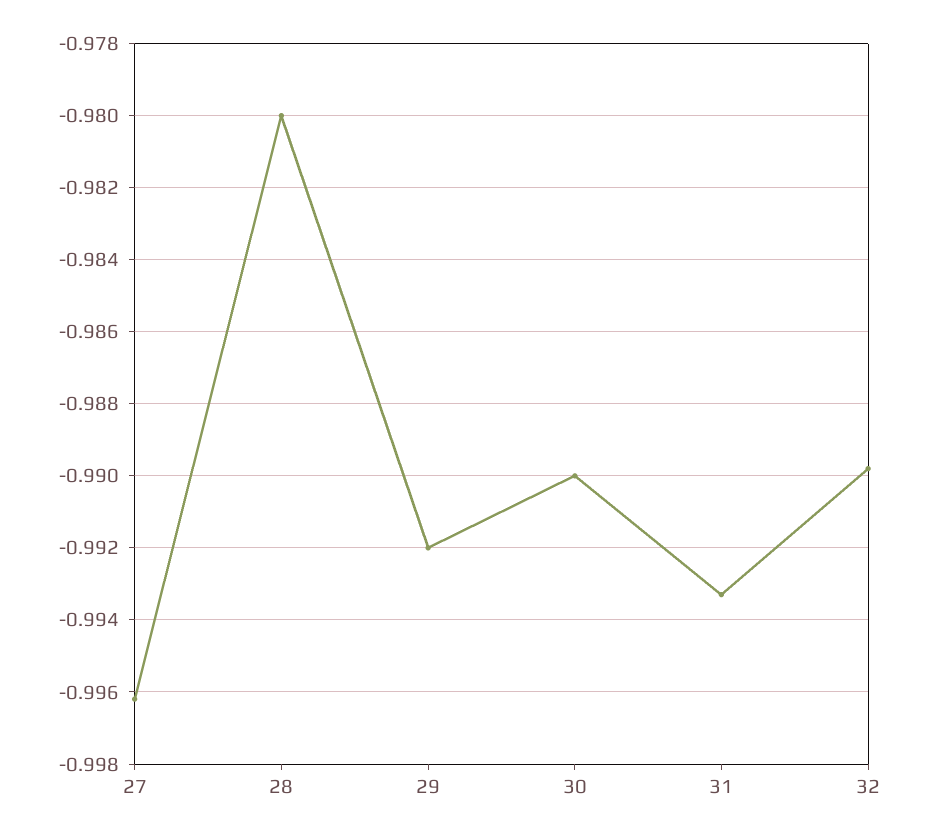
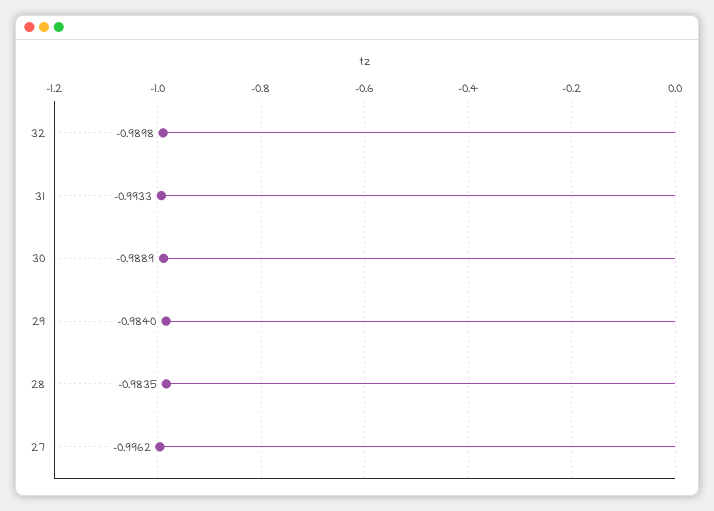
  {
    "27": -0.9962,
-   "28": -0.98,
+   "28": -0.9835,
-   "29": -0.992,
+   "29": -0.984,
-   "30": -0.99,
+   "30": -0.9889,
    "31": -0.9933,
    "32": -0.9898
  }

